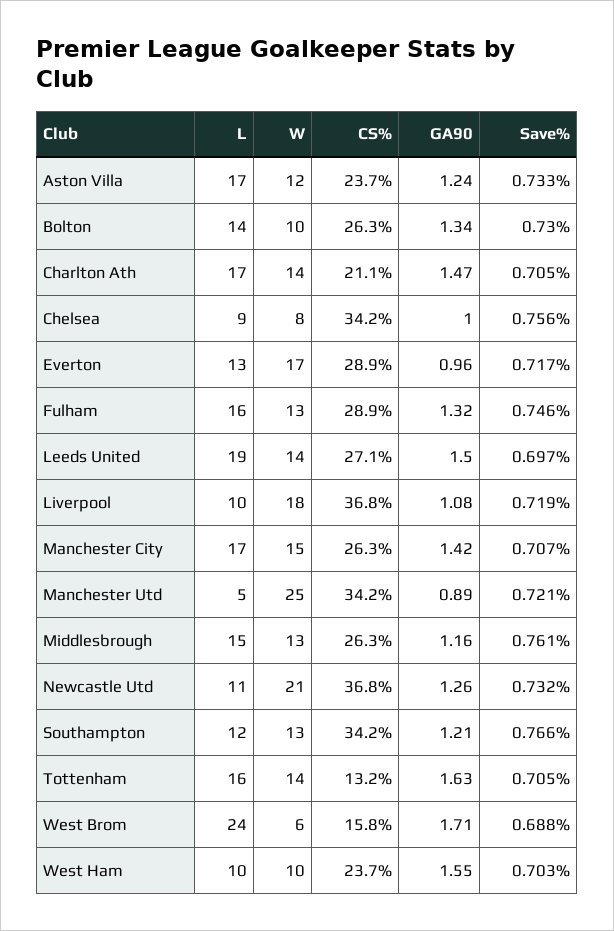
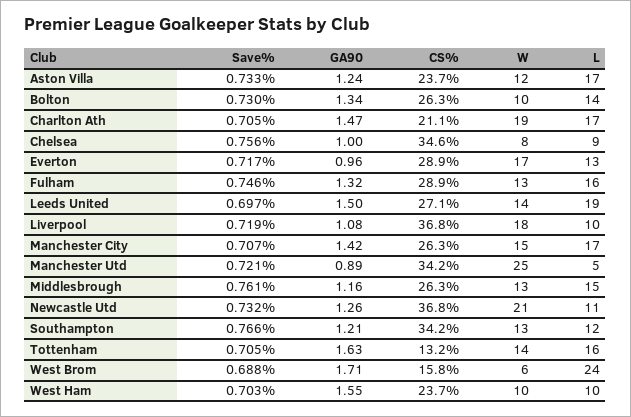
  {
    "L": {
      "Aston Villa": 17,
      "Bolton": 14,
      "Charlton Ath": 17,
      "Chelsea": 9,
      "Everton": 13,
      "Fulham": 16,
      "Leeds United": 19,
      "Liverpool": 10,
      "Manchester City": 17,
      "Manchester Utd": 5,
      "Middlesbrough": 15,
      "Newcastle Utd": 11,
      "Southampton": 12,
      "Tottenham": 16,
      "West Brom": 24,
      "West Ham": 10
    },
    "W": {
      "Aston Villa": 12,
      "Bolton": 10,
-     "Charlton Ath": 14,
+     "Charlton Ath": 19,
      "Chelsea": 8,
      "Everton": 17,
      "Fulham": 13,
      "Leeds United": 14,
      "Liverpool": 18,
      "Manchester City": 15,
      "Manchester Utd": 25,
      "Middlesbrough": 13,
      "Newcastle Utd": 21,
      "Southampton": 13,
      "Tottenham": 14,
      "West Brom": 6,
      "West Ham": 10
    },
    "CS%": {
      "Aston Villa": 23.7,
      "Bolton": 26.3,
      "Charlton Ath": 21.1,
-     "Chelsea": 34.2,
+     "Chelsea": 34.6,
      "Everton": 28.9,
      "Fulham": 28.9,
      "Leeds United": 27.1,
      "Liverpool": 36.8,
      "Manchester City": 26.3,
      "Manchester Utd": 34.2,
      "Middlesbrough": 26.3,
      "Newcastle Utd": 36.8,
      "Southampton": 34.2,
      "Tottenham": 13.2,
      "West Brom": 15.8,
      "West Ham": 23.7
    },
    "GA90": {
      "Aston Villa": 1.24,
      "Bolton": 1.34,
      "Charlton Ath": 1.47,
      "Chelsea": 1,
      "Everton": 0.96,
      "Fulham": 1.32,
      "Leeds United": 1.5,
      "Liverpool": 1.08,
      "Manchester City": 1.42,
      "Manchester Utd": 0.89,
      "Middlesbrough": 1.16,
      "Newcastle Utd": 1.26,
      "Southampton": 1.21,
      "Tottenham": 1.63,
      "West Brom": 1.71,
      "West Ham": 1.55
    },
    "Save%": {
      "Aston Villa": 0.733,
      "Bolton": 0.73,
      "Charlton Ath": 0.705,
      "Chelsea": 0.756,
      "Everton": 0.717,
      "Fulham": 0.746,
      "Leeds United": 0.697,
      "Liverpool": 0.719,
      "Manchester City": 0.707,
      "Manchester Utd": 0.721,
      "Middlesbrough": 0.761,
      "Newcastle Utd": 0.732,
      "Southampton": 0.766,
      "Tottenham": 0.705,
      "West Brom": 0.688,
      "West Ham": 0.703
    }
  }

